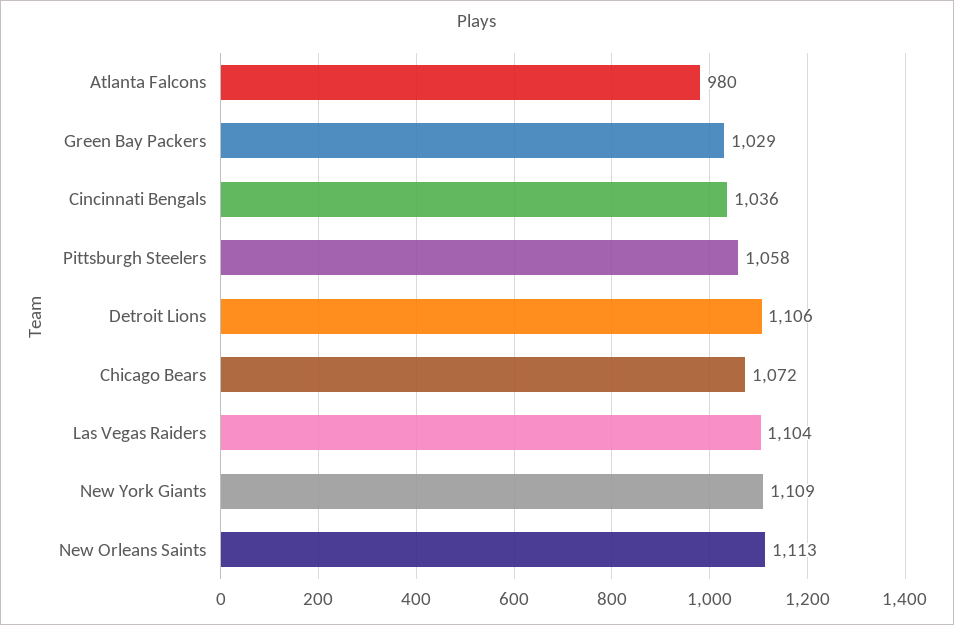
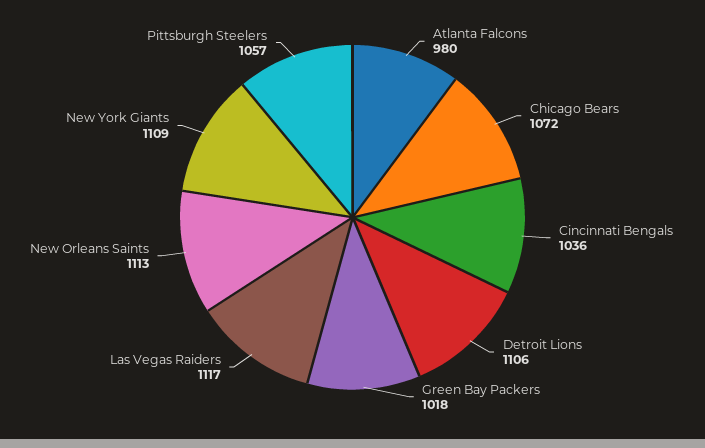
  {
    "Atlanta Falcons": 980,
-   "Green Bay Packers": 1029,
+   "Green Bay Packers": 1018,
    "Cincinnati Bengals": 1036,
-   "Pittsburgh Steelers": 1058,
+   "Pittsburgh Steelers": 1057,
    "Detroit Lions": 1106,
    "Chicago Bears": 1072,
-   "Las Vegas Raiders": 1104,
+   "Las Vegas Raiders": 1117,
    "New York Giants": 1109,
    "New Orleans Saints": 1113
  }

